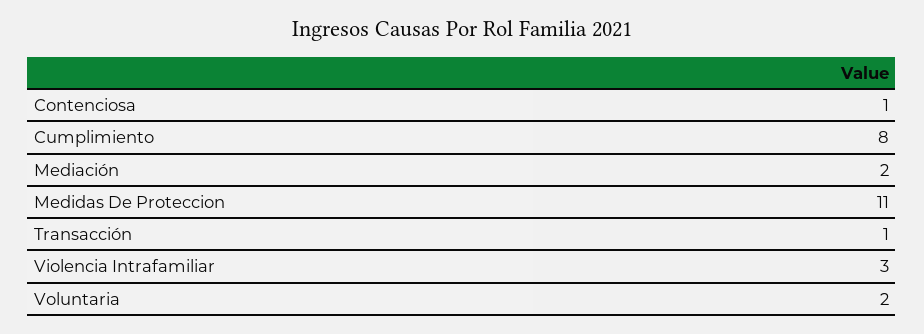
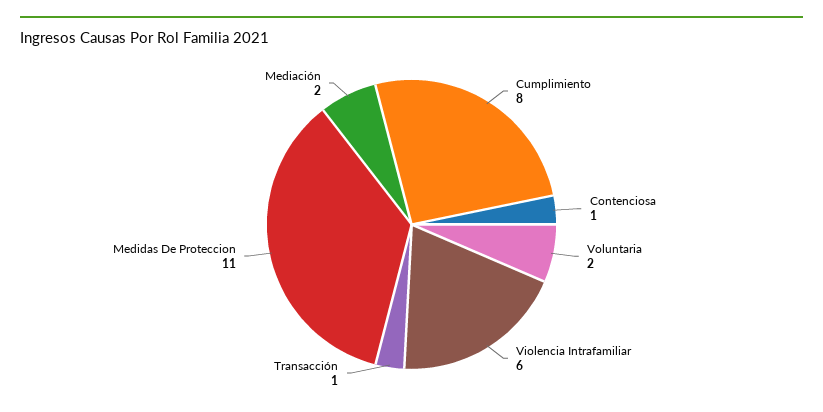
  {
    "Contenciosa": 1,
    "Cumplimiento": 8,
    "Mediación": 2,
    "Medidas De Proteccion": 11,
    "Transacción": 1,
-   "Violencia Intrafamiliar": 3,
+   "Violencia Intrafamiliar": 6,
    "Voluntaria": 2
  }

